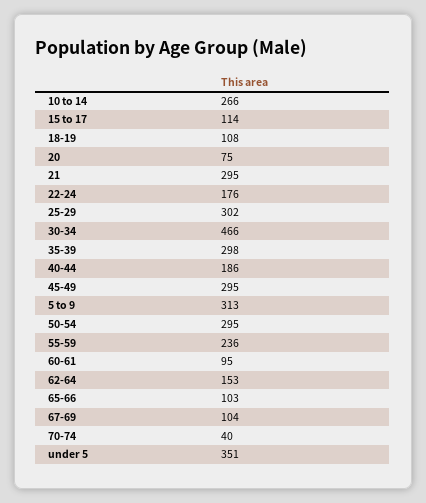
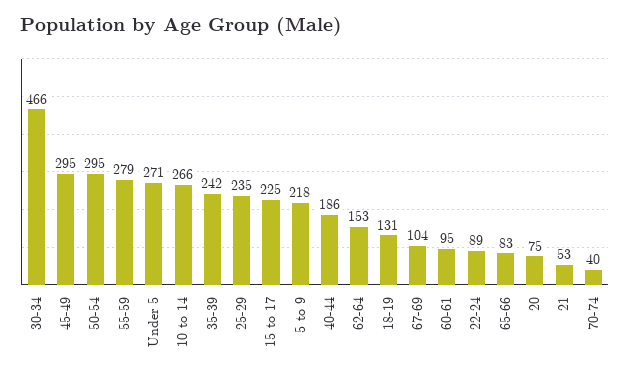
  {
    "10 to 14": 266,
-   "15 to 17": 114,
+   "15 to 17": 225,
-   "18-19": 108,
+   "18-19": 131,
    "20": 75,
-   "21": 295,
+   "21": 53,
-   "22-24": 176,
+   "22-24": 89,
-   "25-29": 302,
+   "25-29": 235,
    "30-34": 466,
-   "35-39": 298,
+   "35-39": 242,
    "40-44": 186,
    "45-49": 295,
-   "5 to 9": 313,
+   "5 to 9": 218,
    "50-54": 295,
-   "55-59": 236,
+   "55-59": 279,
    "60-61": 95,
    "62-64": 153,
-   "65-66": 103,
+   "65-66": 83,
    "67-69": 104,
    "70-74": 40,
-   "under 5": 351
+   "under 5": 271
  }

